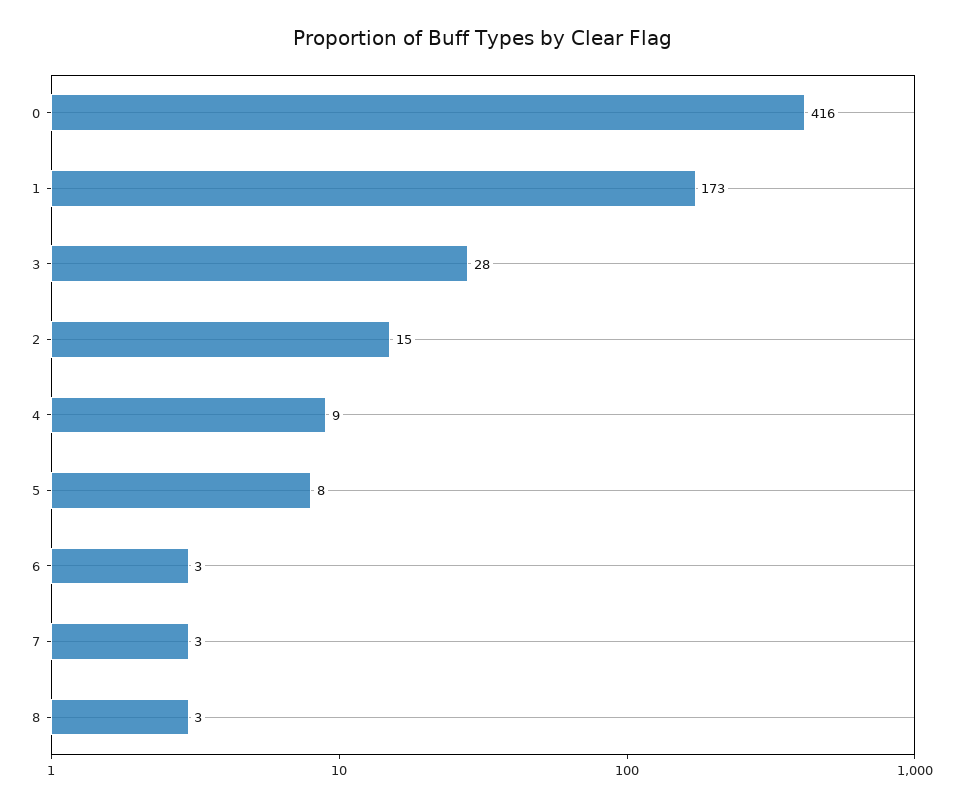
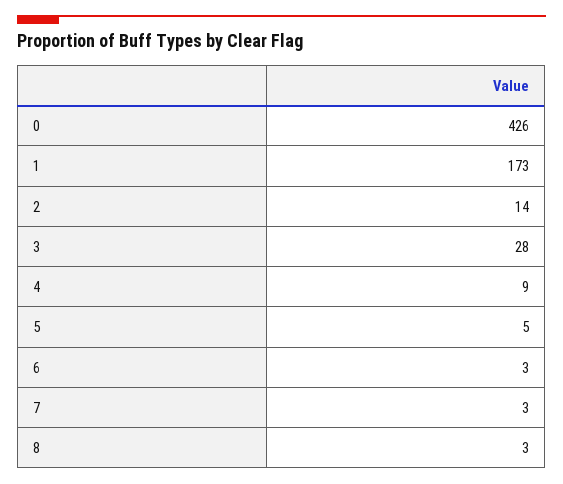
  {
-   "0": 416,
+   "0": 426,
    "1": 173,
    "3": 28,
-   "2": 15,
+   "2": 14,
    "4": 9,
-   "5": 8,
+   "5": 5,
    "6": 3,
    "7": 3,
    "8": 3
  }

